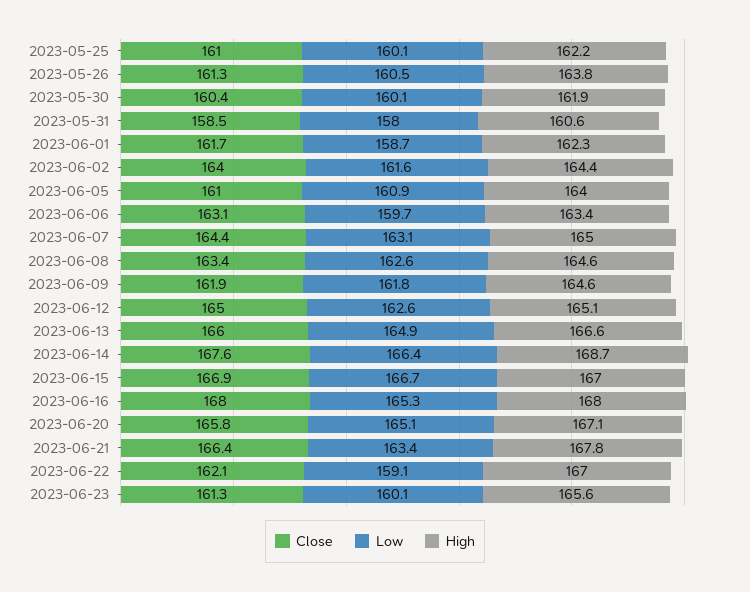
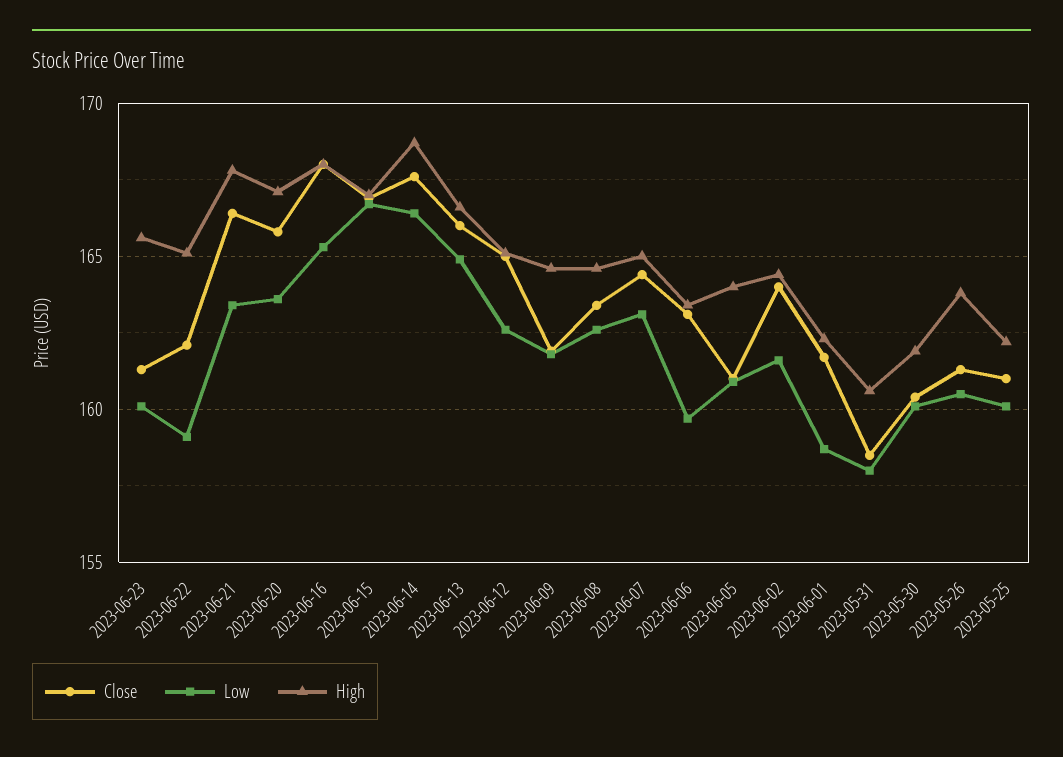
  {
    "Close": {
      "2023-05-25": 161,
      "2023-05-26": 161.3,
      "2023-05-30": 160.4,
      "2023-05-31": 158.5,
      "2023-06-01": 161.7,
      "2023-06-02": 164,
      "2023-06-05": 161,
      "2023-06-06": 163.1,
      "2023-06-07": 164.4,
      "2023-06-08": 163.4,
      "2023-06-09": 161.9,
      "2023-06-12": 165,
      "2023-06-13": 166,
      "2023-06-14": 167.6,
      "2023-06-15": 166.9,
      "2023-06-16": 168,
      "2023-06-20": 165.8,
      "2023-06-21": 166.4,
      "2023-06-22": 162.1,
      "2023-06-23": 161.3
    },
    "Low": {
      "2023-05-25": 160.1,
      "2023-05-26": 160.5,
      "2023-05-30": 160.1,
      "2023-05-31": 158,
      "2023-06-01": 158.7,
      "2023-06-02": 161.6,
      "2023-06-05": 160.9,
      "2023-06-06": 159.7,
      "2023-06-07": 163.1,
      "2023-06-08": 162.6,
      "2023-06-09": 161.8,
      "2023-06-12": 162.6,
      "2023-06-13": 164.9,
      "2023-06-14": 166.4,
      "2023-06-15": 166.7,
      "2023-06-16": 165.3,
-     "2023-06-20": 165.1,
+     "2023-06-20": 163.5,
      "2023-06-21": 163.4,
      "2023-06-22": 159.1,
      "2023-06-23": 160.1
    },
    "High": {
      "2023-05-25": 162.2,
      "2023-05-26": 163.8,
      "2023-05-30": 161.9,
      "2023-05-31": 160.6,
      "2023-06-01": 162.3,
      "2023-06-02": 164.4,
      "2023-06-05": 164,
      "2023-06-06": 163.4,
      "2023-06-07": 165,
      "2023-06-08": 164.6,
      "2023-06-09": 164.6,
      "2023-06-12": 165.1,
      "2023-06-13": 166.6,
      "2023-06-14": 168.7,
      "2023-06-15": 167,
      "2023-06-16": 168,
      "2023-06-20": 167.1,
      "2023-06-21": 167.8,
-     "2023-06-22": 167,
+     "2023-06-22": 165,
      "2023-06-23": 165.6
    }
  }

